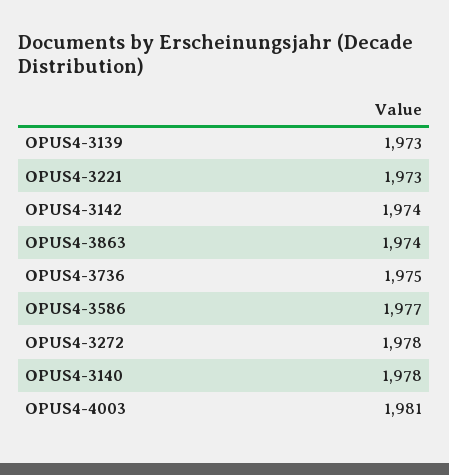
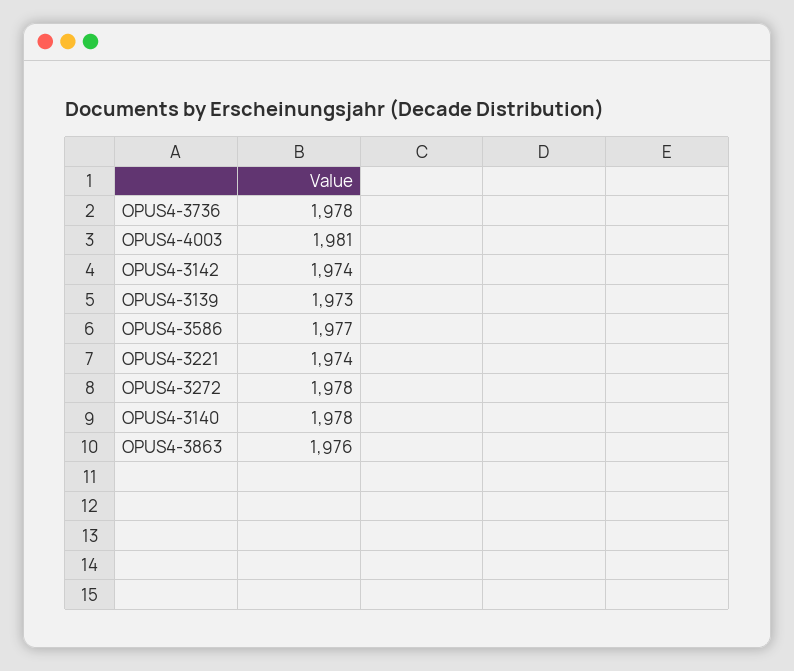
  {
    "OPUS4-3139": 1973,
-   "OPUS4-3221": 1973,
+   "OPUS4-3221": 1974,
    "OPUS4-3142": 1974,
-   "OPUS4-3863": 1974,
+   "OPUS4-3863": 1976,
-   "OPUS4-3736": 1975,
+   "OPUS4-3736": 1978,
    "OPUS4-3586": 1977,
    "OPUS4-3272": 1978,
    "OPUS4-3140": 1978,
    "OPUS4-4003": 1981
  }

